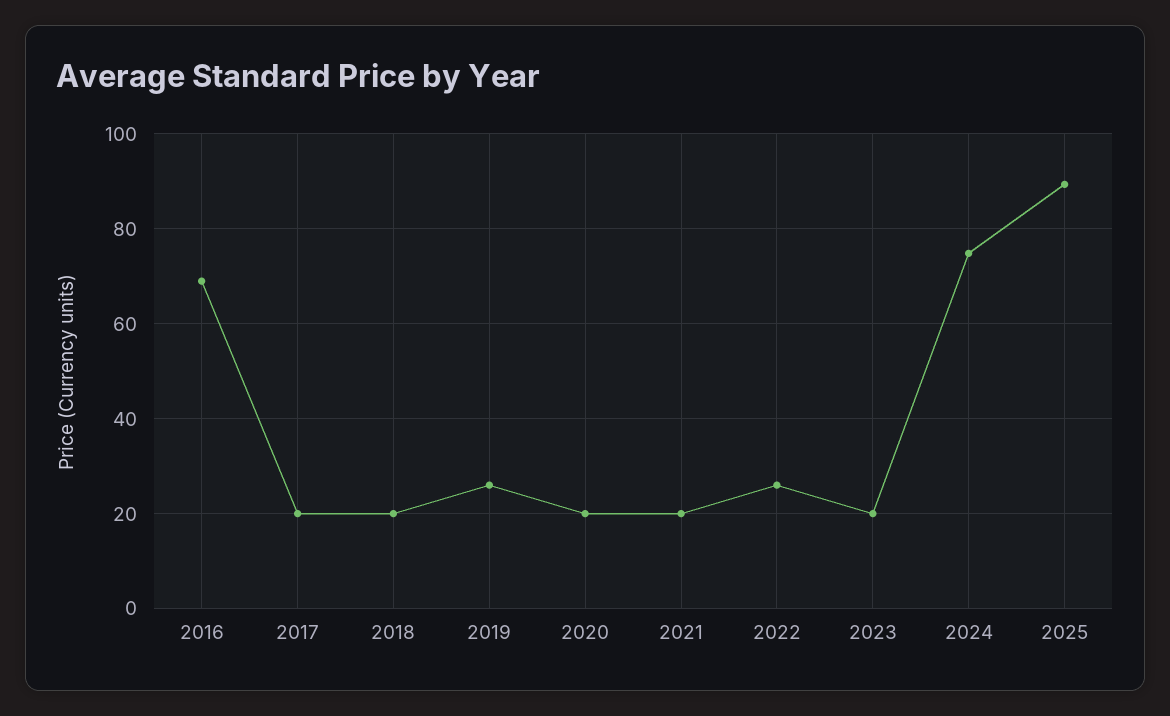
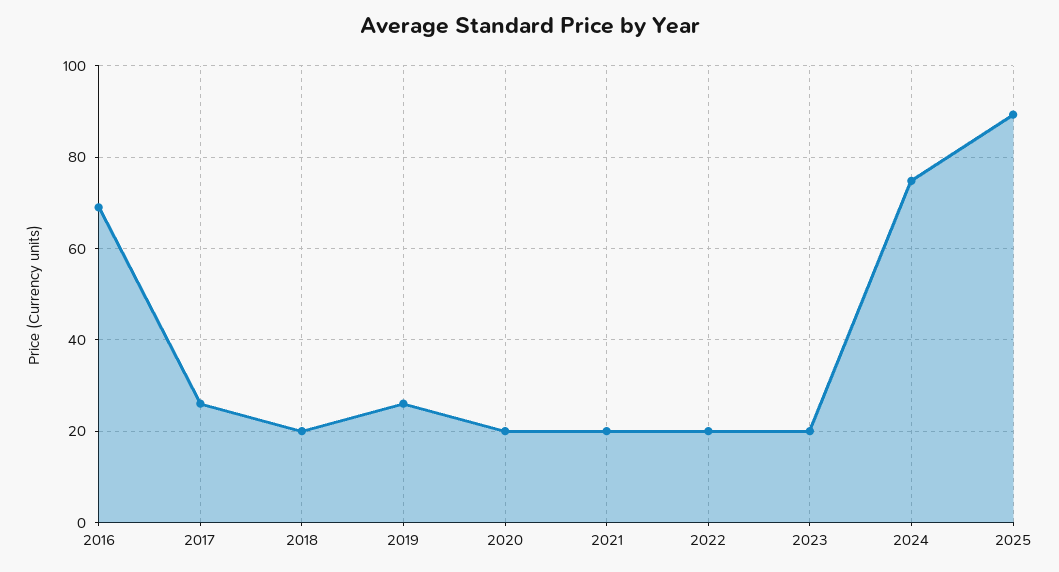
  {
    "2016": 70,
-   "2017": 20,
+   "2017": 26,
    "2018": 20,
    "2019": 26,
    "2020": 20,
    "2021": 20,
-   "2022": 26,
+   "2022": 20,
    "2023": 20,
    "2024": 74,
    "2025": 90
  }

